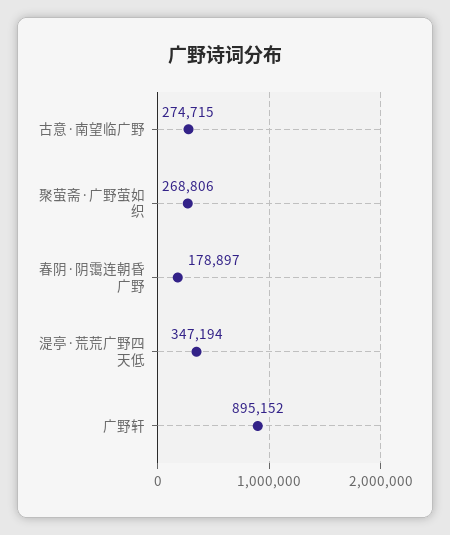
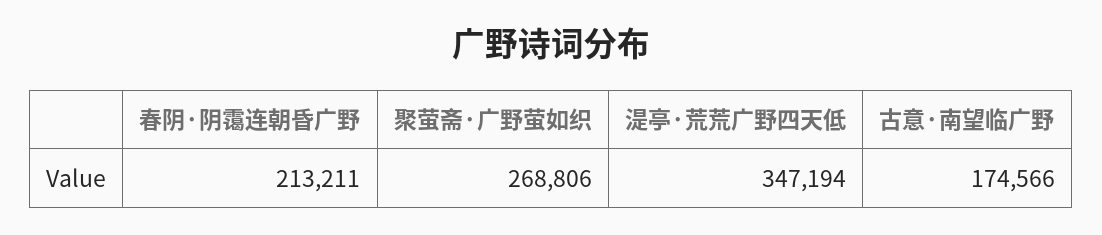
  {
-   "古意·南望临广野": 274715,
+   "古意·南望临广野": 174566,
    "聚萤斋·广野萤如织": 268806,
-   "春阴·阴霭连朝昏广野": 178897,
+   "春阴·阴霭连朝昏广野": 213211,
-   "湜亭·荒荒广野四天低": 347194,
+   "湜亭·荒荒广野四天低": 347194
-   "广野轩": 895152
  }

